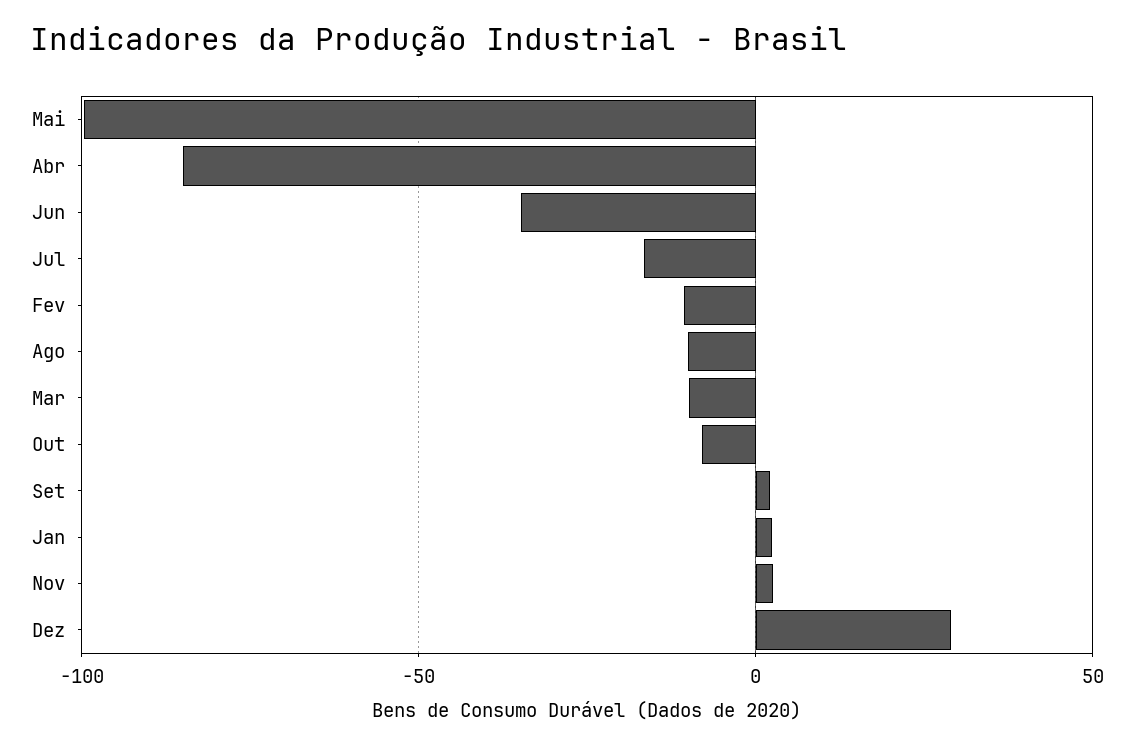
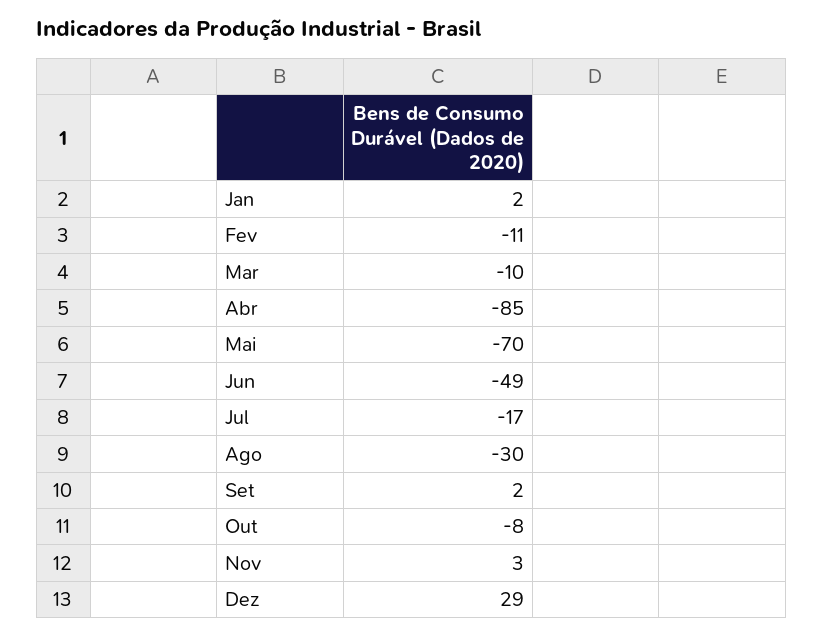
  {
-   "Mai": -100,
+   "Mai": -70,
    "Abr": -85,
-   "Jun": -35,
+   "Jun": -49,
    "Jul": -17,
    "Fev": -11,
-   "Ago": -10,
+   "Ago": -30,
    "Mar": -10,
    "Out": -8,
    "Set": 2,
    "Jan": 2,
    "Nov": 3,
    "Dez": 29
  }

